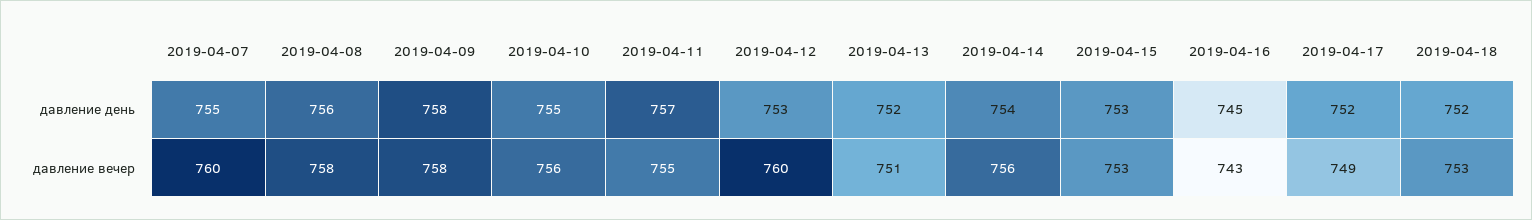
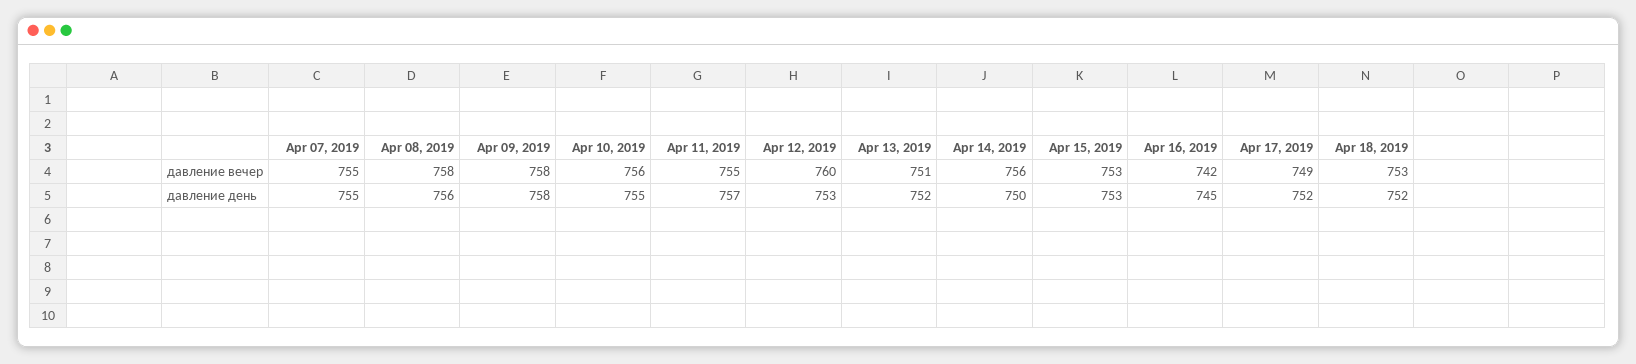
  {
    "2019-04-07": {
      "давление день": 755,
-     "давление вечер": 760
+     "давление вечер": 755
    },
    "2019-04-08": {
      "давление день": 756,
      "давление вечер": 758
    },
    "2019-04-09": {
      "давление день": 758,
      "давление вечер": 758
    },
    "2019-04-10": {
      "давление день": 755,
      "давление вечер": 756
    },
    "2019-04-11": {
      "давление день": 757,
      "давление вечер": 755
    },
    "2019-04-12": {
      "давление день": 753,
      "давление вечер": 760
    },
    "2019-04-13": {
      "давление день": 752,
      "давление вечер": 751
    },
    "2019-04-14": {
-     "давление день": 754,
+     "давление день": 750,
      "давление вечер": 756
    },
    "2019-04-15": {
      "давление день": 753,
      "давление вечер": 753
    },
    "2019-04-16": {
      "давление день": 745,
-     "давление вечер": 743
+     "давление вечер": 742
    },
    "2019-04-17": {
      "давление день": 752,
      "давление вечер": 749
    },
    "2019-04-18": {
      "давление день": 752,
      "давление вечер": 753
    }
  }

